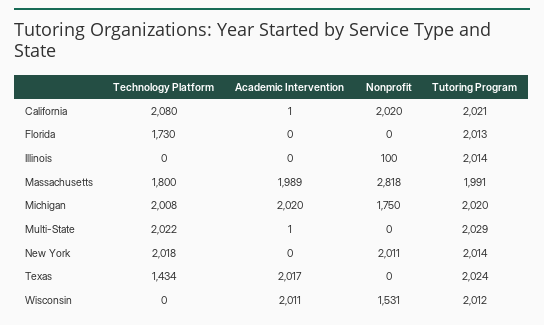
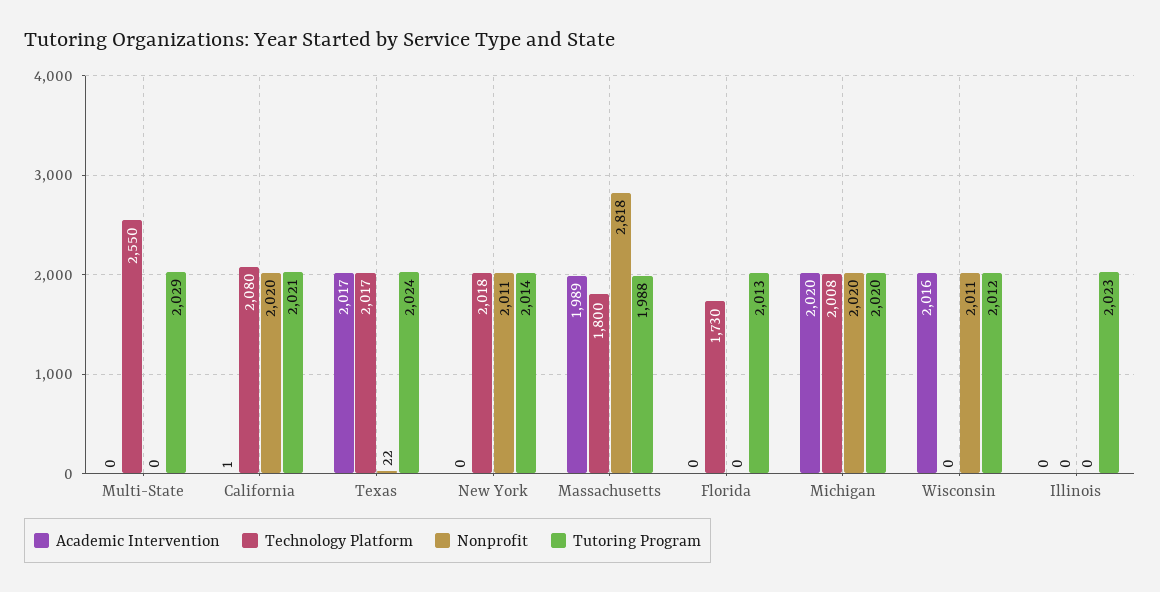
  {
    "Technology Platform": {
      "California": 2080,
      "Florida": 1730,
      "Illinois": 0,
      "Massachusetts": 1800,
      "Michigan": 2008,
-     "Multi-State": 2022,
+     "Multi-State": 2550,
      "New York": 2018,
-     "Texas": 1434,
+     "Texas": 2017,
      "Wisconsin": 0
    },
    "Academic Intervention": {
      "California": 1,
      "Florida": 0,
      "Illinois": 0,
      "Massachusetts": 1989,
      "Michigan": 2020,
-     "Multi-State": 1,
+     "Multi-State": 0,
      "New York": 0,
      "Texas": 2017,
-     "Wisconsin": 2011
+     "Wisconsin": 2016
    },
    "Nonprofit": {
      "California": 2020,
      "Florida": 0,
-     "Illinois": 100,
+     "Illinois": 0,
      "Massachusetts": 2818,
-     "Michigan": 1750,
+     "Michigan": 2020,
      "Multi-State": 0,
      "New York": 2011,
-     "Texas": 0,
+     "Texas": 22,
-     "Wisconsin": 1531
+     "Wisconsin": 2011
    },
    "Tutoring Program": {
      "California": 2021,
      "Florida": 2013,
-     "Illinois": 2014,
+     "Illinois": 2023,
-     "Massachusetts": 1991,
+     "Massachusetts": 1988,
      "Michigan": 2020,
      "Multi-State": 2029,
      "New York": 2014,
      "Texas": 2024,
      "Wisconsin": 2012
    }
  }

